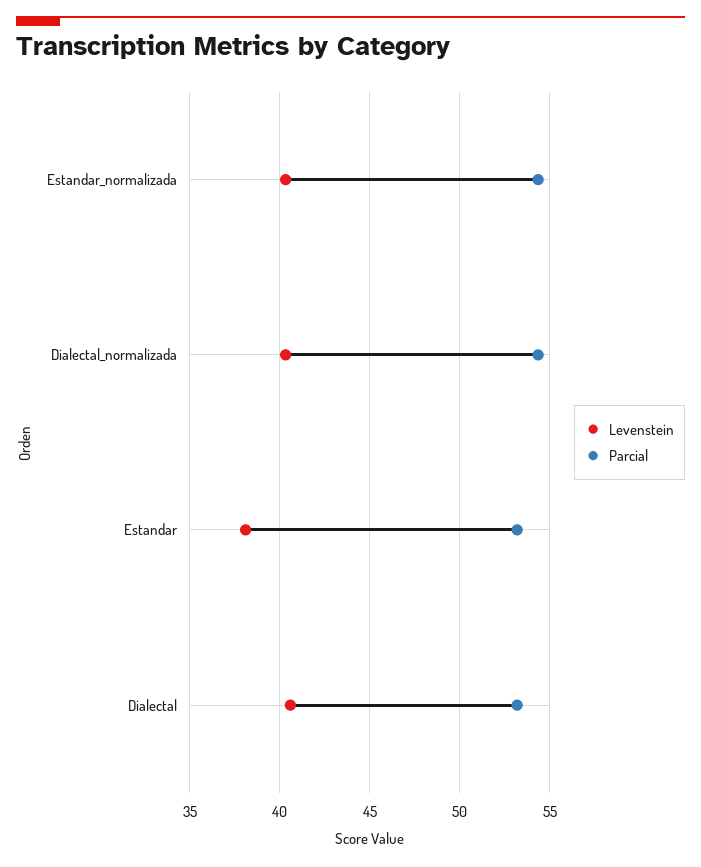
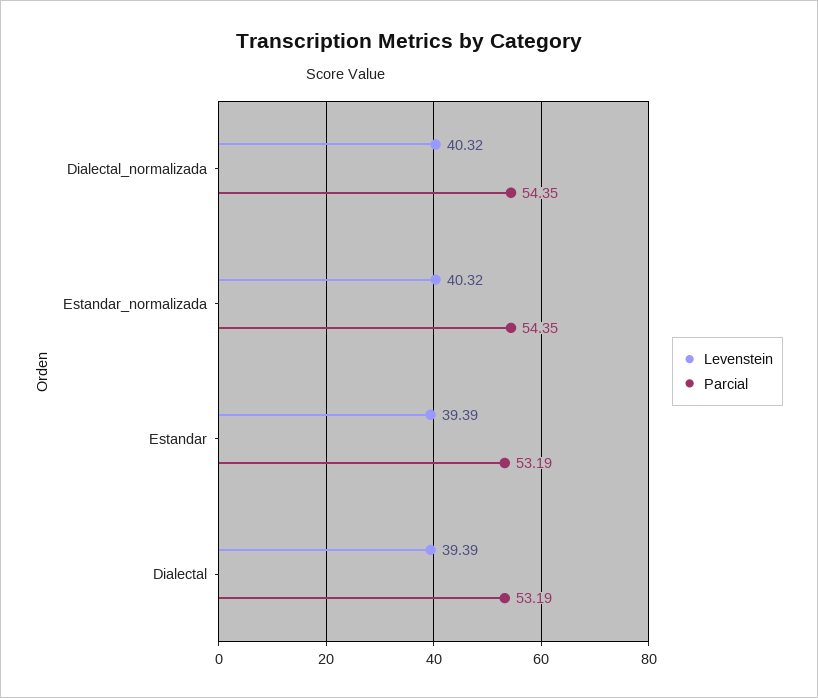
  {
    "Levenstein": {
      "Estandar_normalizada": 40.32,
      "Dialectal_normalizada": 40.32,
-     "Estandar": 38,
+     "Estandar": 39.39,
-     "Dialectal": 40.5
+     "Dialectal": 39.39
    },
    "Parcial": {
      "Estandar_normalizada": 54.35,
      "Dialectal_normalizada": 54.35,
      "Estandar": 53.19,
      "Dialectal": 53.19
    }
  }

